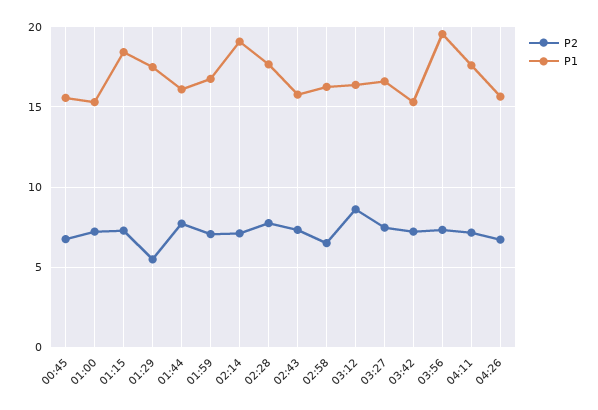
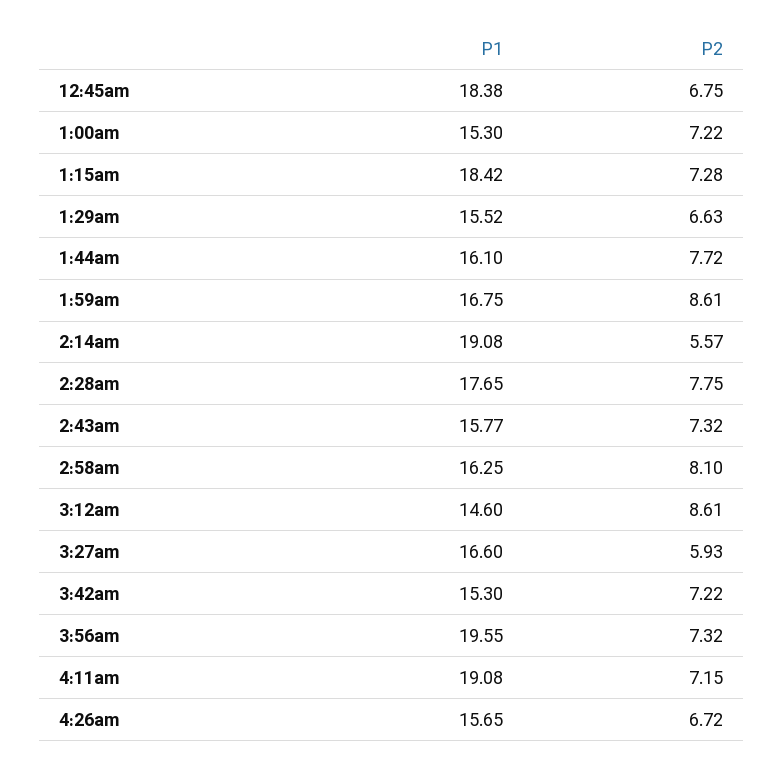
  {
    "P2": {
      "00:45": 6.75,
      "01:00": 7.22,
      "01:15": 7.28,
-     "01:29": 5.5,
+     "01:29": 6.63,
      "01:44": 7.72,
-     "01:59": 7,
+     "01:59": 8.61,
-     "02:14": 7,
+     "02:14": 5.57,
      "02:28": 7.75,
      "02:43": 7.32,
-     "02:58": 6.5,
+     "02:58": 8.1,
      "03:12": 8.61,
-     "03:27": 7.5,
+     "03:27": 5.93,
      "03:42": 7.22,
      "03:56": 7.32,
      "04:11": 7.15,
      "04:26": 6.72
    },
    "P1": {
-     "00:45": 15.5,
+     "00:45": 18.38,
      "01:00": 15.3,
      "01:15": 18.42,
-     "01:29": 17.5,
+     "01:29": 15.52,
      "01:44": 16.1,
      "01:59": 16.75,
      "02:14": 19.08,
      "02:28": 17.65,
      "02:43": 15.77,
      "02:58": 16.25,
-     "03:12": 16.5,
+     "03:12": 14.6,
      "03:27": 16.6,
      "03:42": 15.3,
      "03:56": 19.55,
-     "04:11": 17.5,
+     "04:11": 19.08,
      "04:26": 15.65
    }
  }

